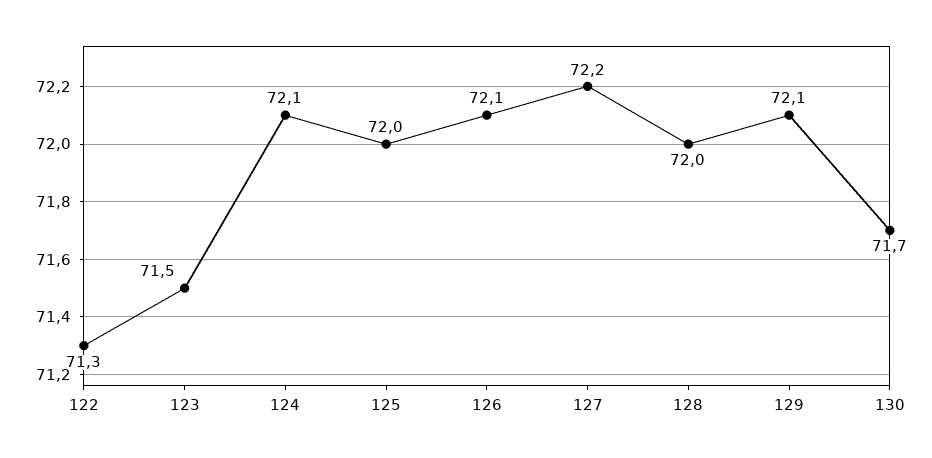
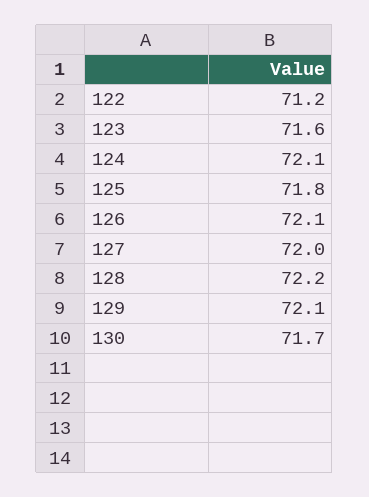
  {
-   "122": 71.3,
+   "122": 71.2,
-   "123": 71.5,
+   "123": 71.6,
    "124": 72.1,
-   "125": 72,
+   "125": 71.8,
    "126": 72.1,
-   "127": 72.2,
+   "127": 72,
-   "128": 72,
+   "128": 72.2,
    "129": 72.1,
    "130": 71.7
  }

